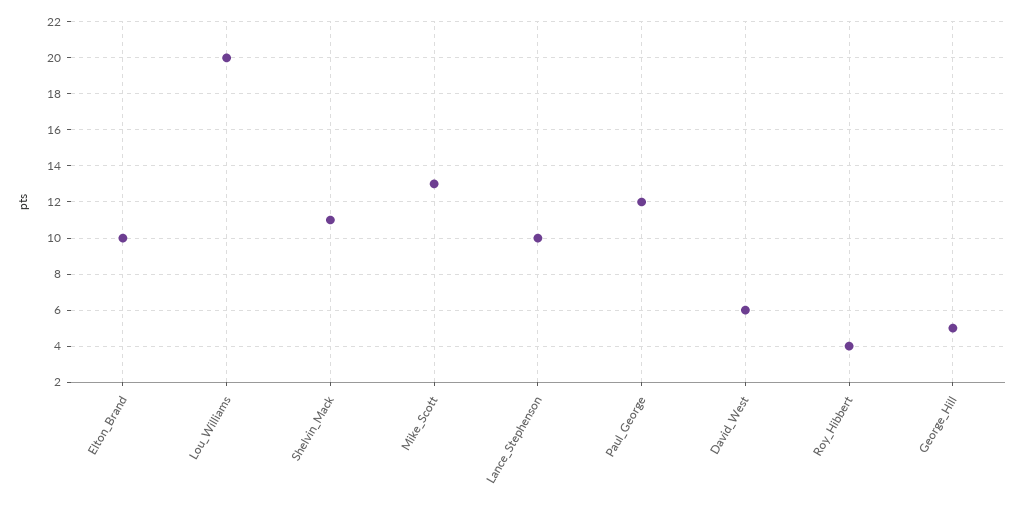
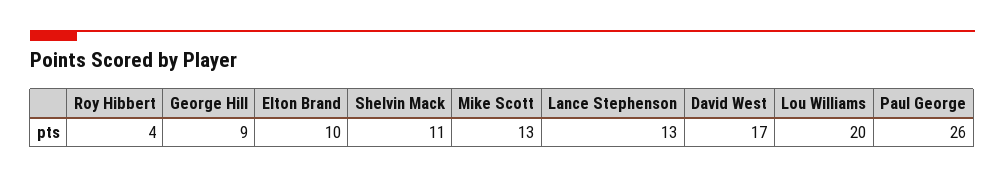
  {
    "Elton_Brand": 10,
    "Lou_Williams": 20,
    "Shelvin_Mack": 11,
    "Mike_Scott": 13,
-   "Lance_Stephenson": 10,
+   "Lance_Stephenson": 13,
-   "Paul_George": 12,
+   "Paul_George": 26,
-   "David_West": 6,
+   "David_West": 17,
    "Roy_Hibbert": 4,
-   "George_Hill": 5
+   "George_Hill": 9
  }

